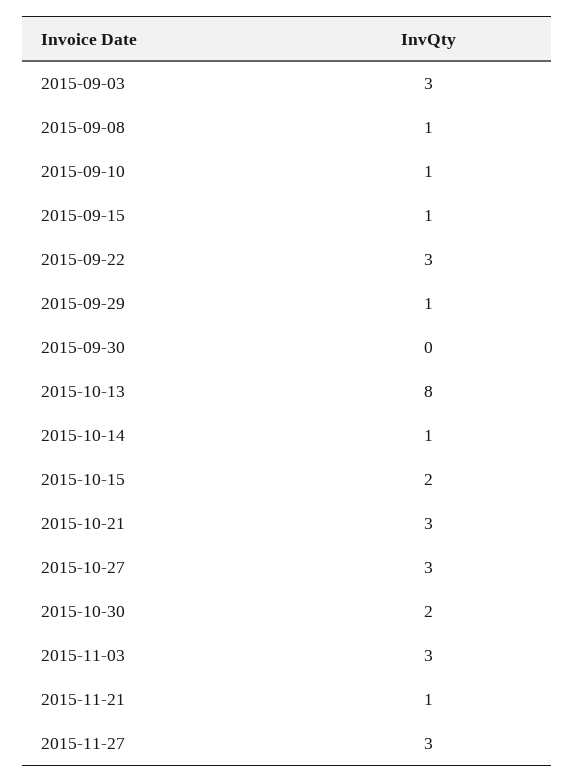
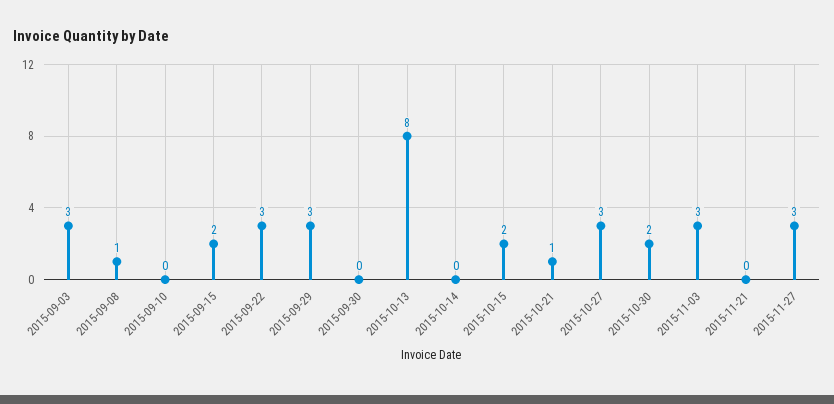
  {
    "2015-09-03": 3,
    "2015-09-08": 1,
-   "2015-09-10": 1,
+   "2015-09-10": 0,
-   "2015-09-15": 1,
+   "2015-09-15": 2,
    "2015-09-22": 3,
-   "2015-09-29": 1,
+   "2015-09-29": 3,
    "2015-09-30": 0,
    "2015-10-13": 8,
-   "2015-10-14": 1,
+   "2015-10-14": 0,
    "2015-10-15": 2,
-   "2015-10-21": 3,
+   "2015-10-21": 1,
    "2015-10-27": 3,
    "2015-10-30": 2,
    "2015-11-03": 3,
-   "2015-11-21": 1,
+   "2015-11-21": 0,
    "2015-11-27": 3
  }

